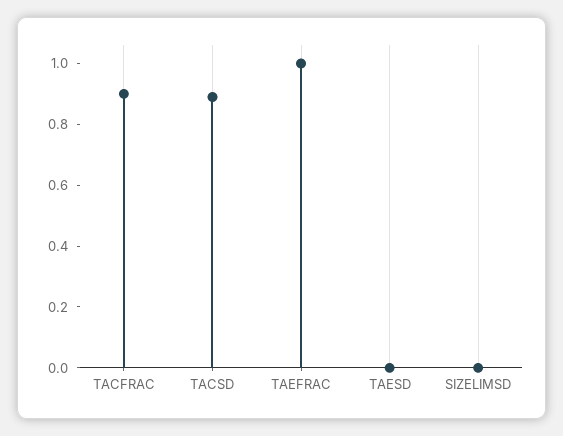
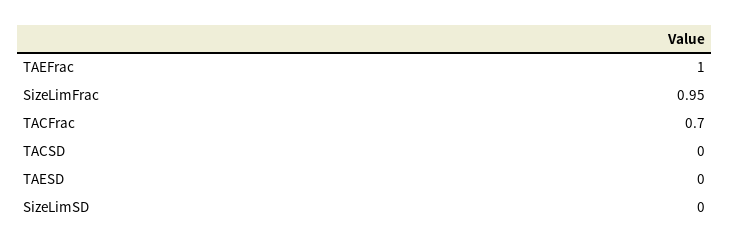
  {
-   "TACFRAC": 0.9,
+   "TACFRAC": 0.7,
-   "TACSD": 0.9,
+   "TACSD": 0,
    "TAEFRAC": 1,
    "TAESD": 0,
-   "SIZELIMSD": 0
+   "SIZELIMSD": 0,
+   "SizeLimFrac": 0.95
  }

